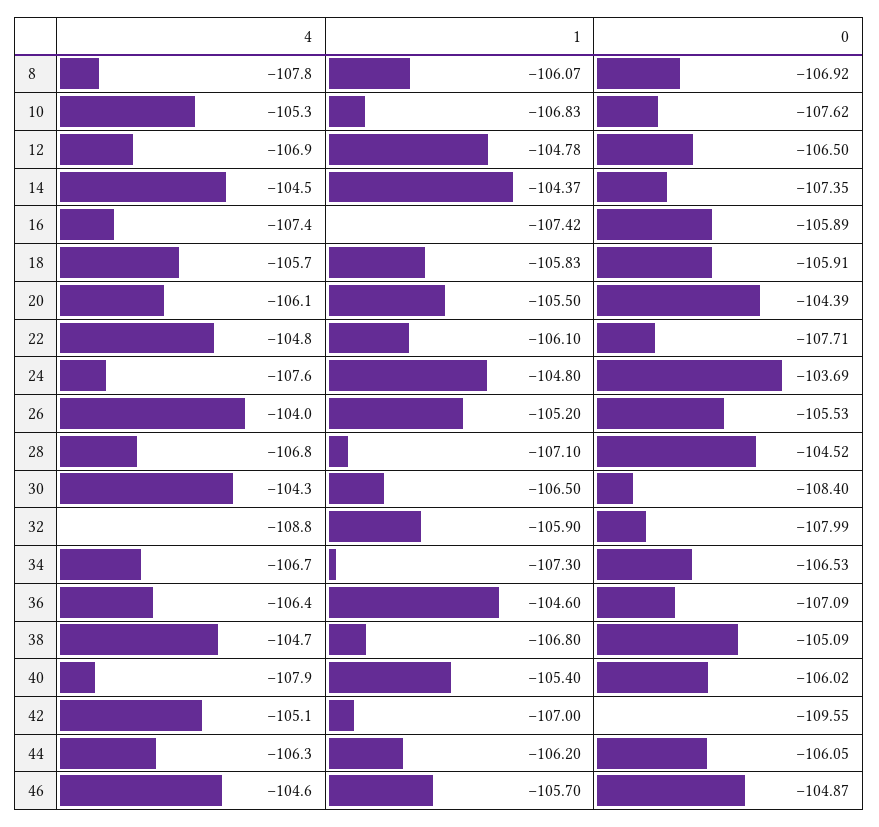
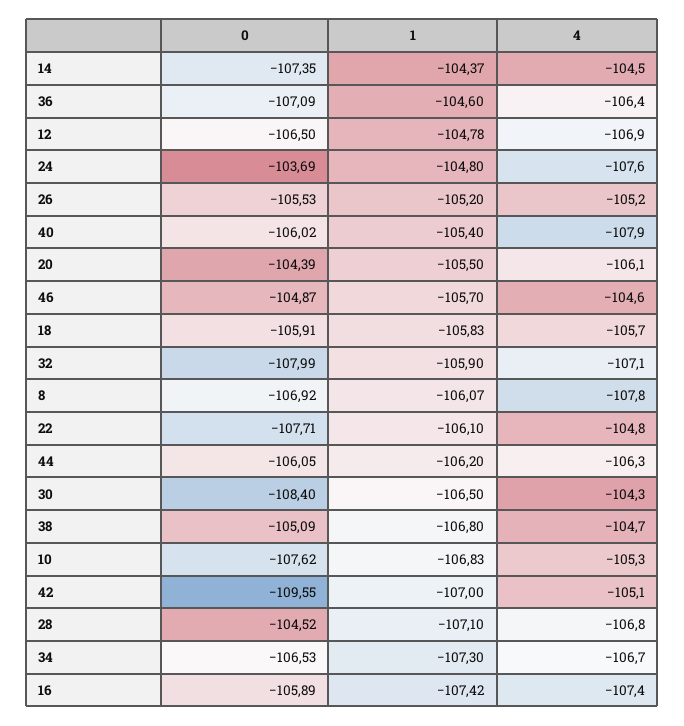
  {
    "4": {
      "8": -107.8,
      "10": -105.3,
      "12": -106.9,
      "14": -104.5,
      "16": -107.4,
      "18": -105.7,
      "20": -106.1,
      "22": -104.8,
      "24": -107.6,
-     "26": -104,
+     "26": -105.2,
      "28": -106.8,
      "30": -104.3,
-     "32": -108.8,
+     "32": -107.1,
      "34": -106.7,
      "36": -106.4,
      "38": -104.7,
      "40": -107.9,
      "42": -105.1,
      "44": -106.3,
      "46": -104.6
    },
    "1": {
      "8": -106.07,
      "10": -106.83,
      "12": -104.78,
      "14": -104.37,
      "16": -107.42,
      "18": -105.83,
      "20": -105.5,
      "22": -106.1,
      "24": -104.8,
      "26": -105.2,
      "28": -107.1,
      "30": -106.5,
      "32": -105.9,
      "34": -107.3,
      "36": -104.6,
      "38": -106.8,
      "40": -105.4,
      "42": -107,
      "44": -106.2,
      "46": -105.7
    },
    "0": {
      "8": -106.92,
      "10": -107.62,
      "12": -106.5,
      "14": -107.35,
      "16": -105.89,
      "18": -105.91,
      "20": -104.39,
      "22": -107.71,
      "24": -103.69,
      "26": -105.53,
      "28": -104.52,
      "30": -108.4,
      "32": -107.99,
      "34": -106.53,
      "36": -107.09,
      "38": -105.09,
      "40": -106.02,
      "42": -109.55,
      "44": -106.05,
      "46": -104.87
    }
  }

